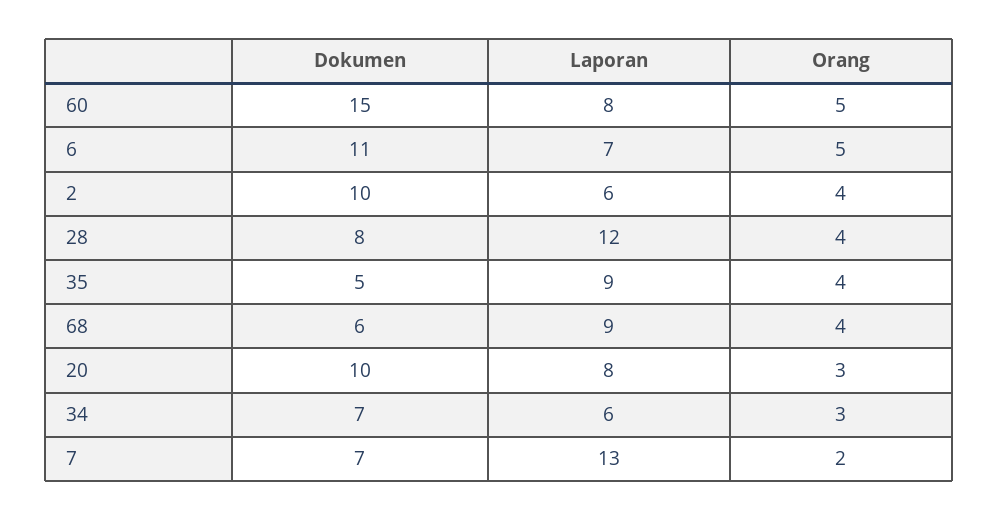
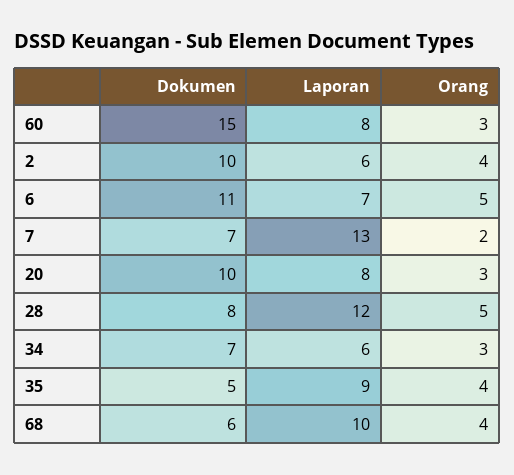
  {
    "Dokumen": {
      "60": 15,
      "6": 11,
      "2": 10,
      "28": 8,
      "35": 5,
      "68": 6,
      "20": 10,
      "34": 7,
      "7": 7
    },
    "Laporan": {
      "60": 8,
      "6": 7,
      "2": 6,
      "28": 12,
      "35": 9,
-     "68": 9,
+     "68": 10,
      "20": 8,
      "34": 6,
      "7": 13
    },
    "Orang": {
-     "60": 5,
+     "60": 3,
      "6": 5,
      "2": 4,
-     "28": 4,
+     "28": 5,
      "35": 4,
      "68": 4,
      "20": 3,
      "34": 3,
      "7": 2
    }
  }

